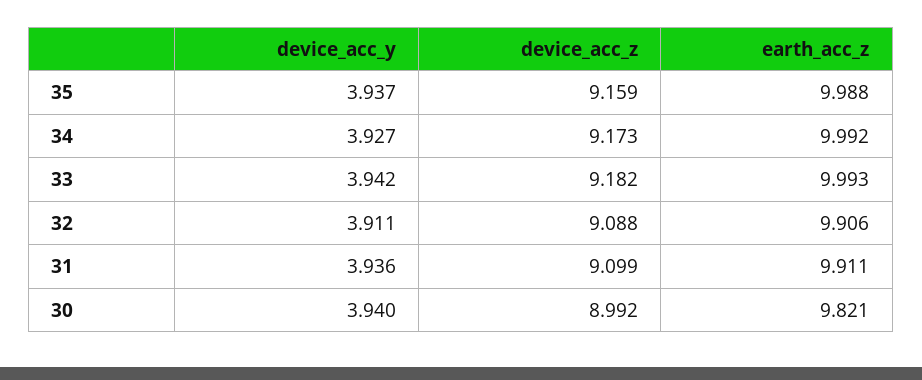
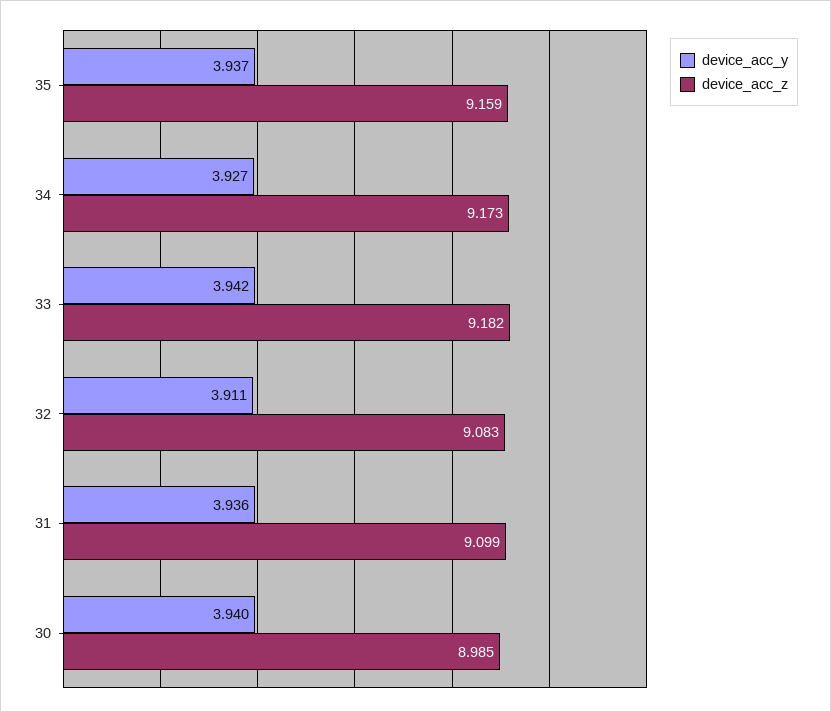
  {
    "device_acc_y": {
      "35": 3.937,
      "34": 3.927,
      "33": 3.942,
      "32": 3.911,
      "31": 3.936,
      "30": 3.94
    },
    "device_acc_z": {
      "35": 9.159,
      "34": 9.173,
      "33": 9.182,
-     "32": 9.088,
+     "32": 9.083,
      "31": 9.099,
-     "30": 8.992
+     "30": 8.985
-   },
+   }
-   "earth_acc_z": {
-     "35": 9.988,
-     "34": 9.992,
-     "33": 9.993,
-     "32": 9.906,
-     "31": 9.911,
-     "30": 9.821
-   }
  }

